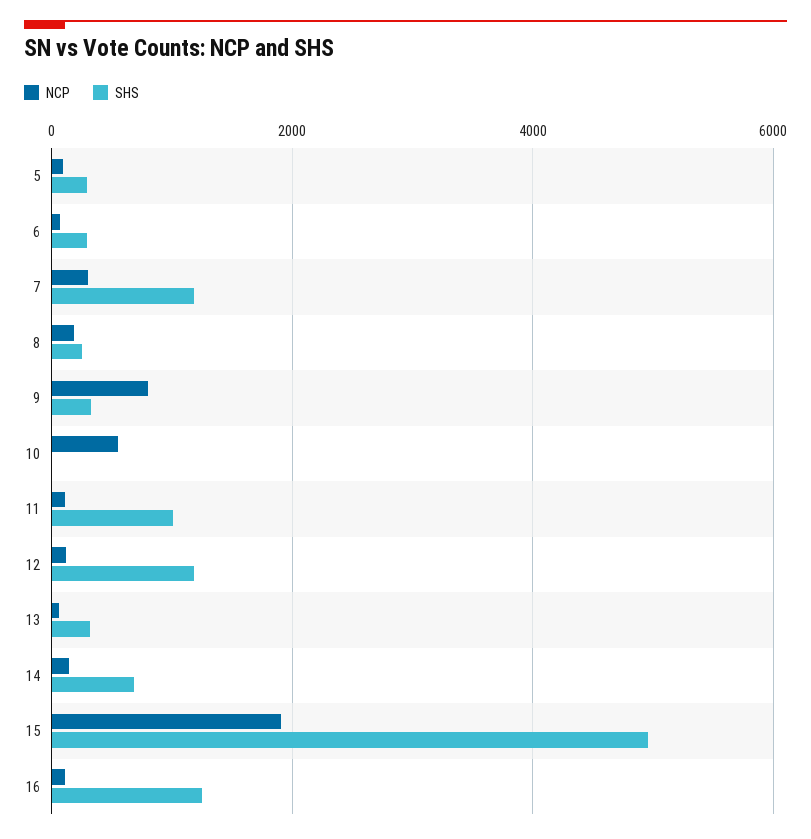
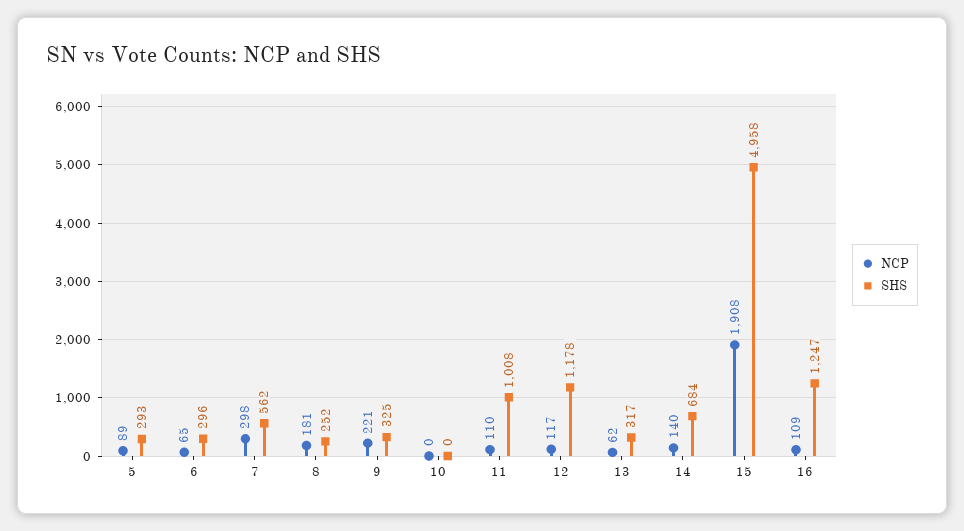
  {
    "NCP": {
      "5": 89,
      "6": 65,
      "7": 298,
      "8": 181,
-     "9": 800,
+     "9": 221,
-     "10": 600,
+     "10": 0,
      "11": 110,
      "12": 117,
      "13": 62,
      "14": 140,
      "15": 1908,
      "16": 109
    },
    "SHS": {
      "5": 293,
      "6": 296,
-     "7": 1200,
+     "7": 562,
      "8": 252,
      "9": 325,
      "10": 0,
      "11": 1008,
      "12": 1178,
      "13": 317,
      "14": 684,
      "15": 4958,
      "16": 1247
    }
  }

